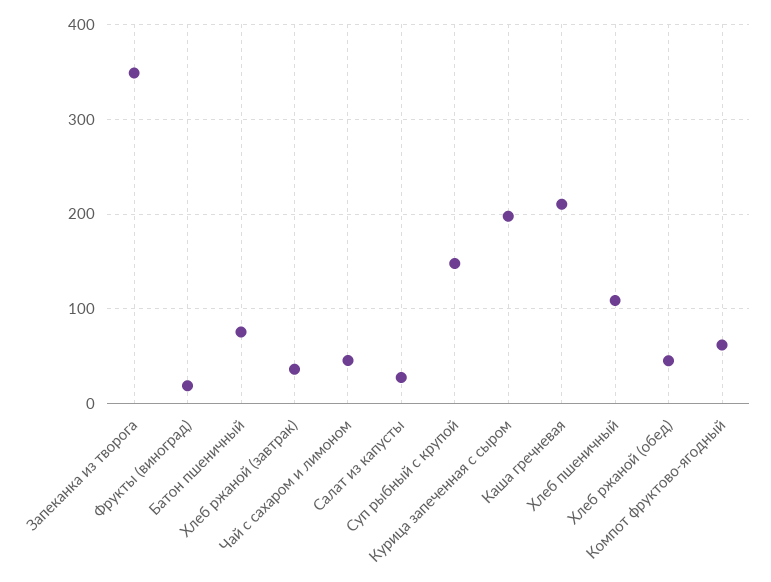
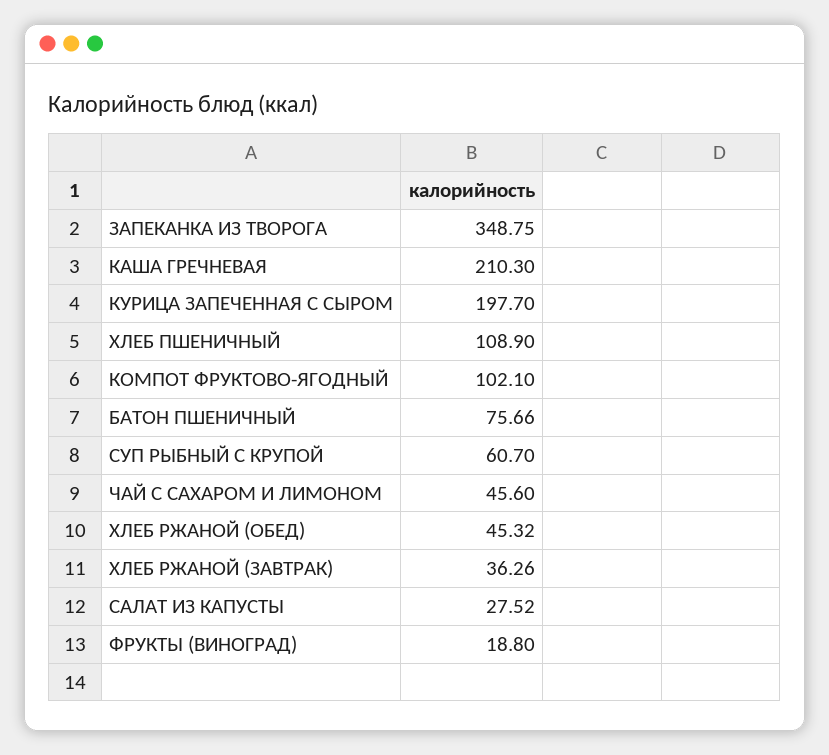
  {
    "Запеканка из творога": 348.75,
    "Фрукты (виноград)": 18.8,
    "Батон пшеничный": 75.66,
    "Хлеб ржаной (завтрак)": 36.26,
    "Чай с сахаром и лимоном": 45.6,
    "Салат из капусты": 27.52,
-   "Суп рыбный с крупой": 150,
+   "Суп рыбный с крупой": 60.7,
    "Курица запеченная с сыром": 197.7,
    "Каша гречневая": 210.3,
    "Хлеб пшеничный": 108.9,
    "Хлеб ржаной (обед)": 45.32,
-   "Компот фруктово-ягодный": 60
+   "Компот фруктово-ягодный": 102.1
  }

